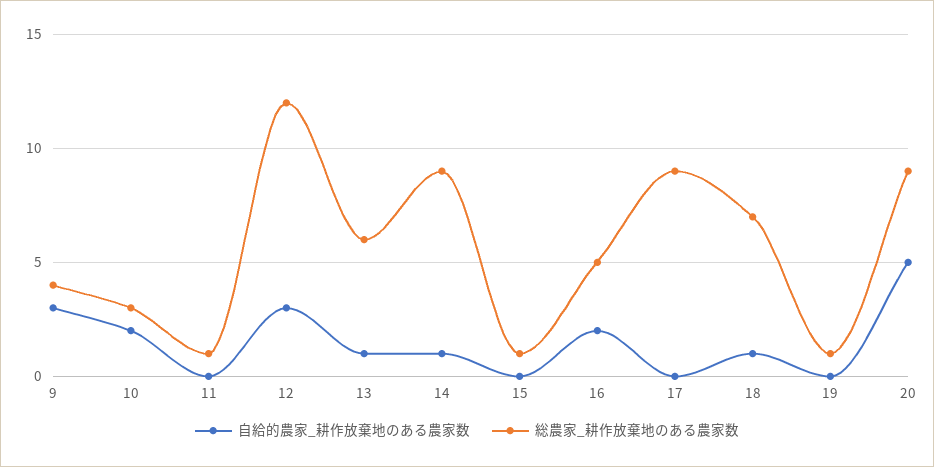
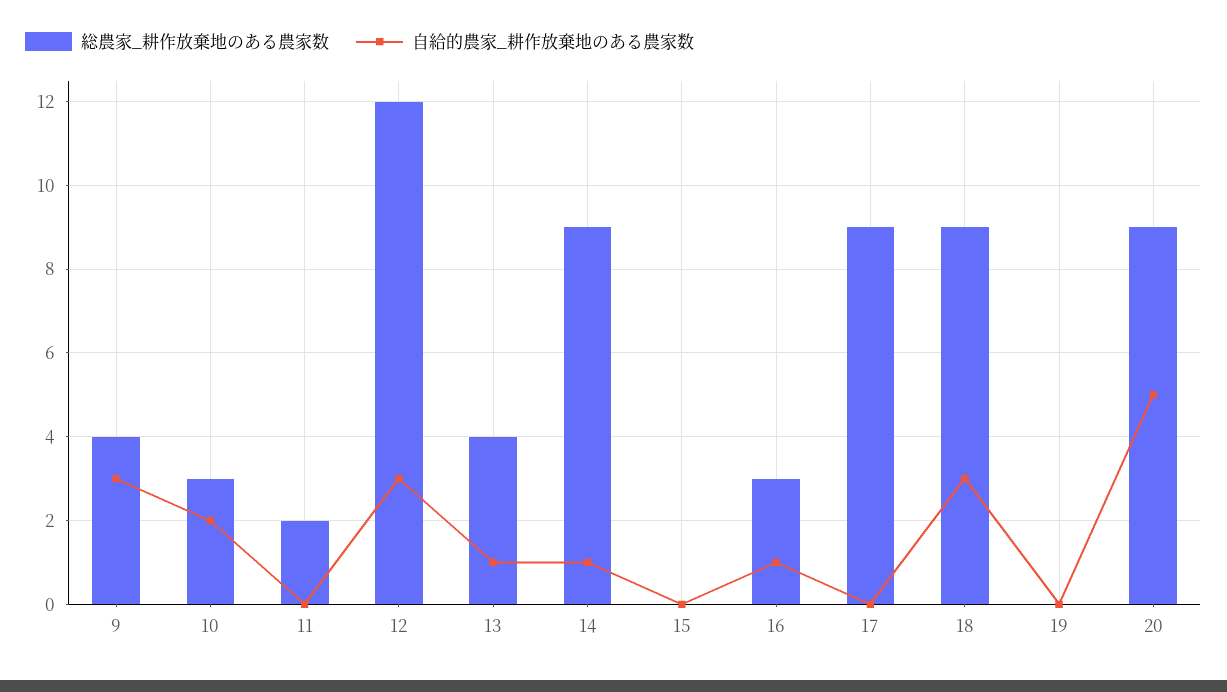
  {
    "自給的農家_耕作放棄地のある農家数": {
      "9": 3,
      "10": 2,
      "11": 0,
      "12": 3,
      "13": 1,
      "14": 1,
      "15": 0,
-     "16": 2,
+     "16": 1,
      "17": 0,
-     "18": 1,
+     "18": 3,
      "19": 0,
      "20": 5
    },
    "総農家_耕作放棄地のある農家数": {
      "9": 4,
      "10": 3,
-     "11": 1,
+     "11": 2,
      "12": 12,
-     "13": 6,
+     "13": 4,
      "14": 9,
-     "15": 1,
+     "15": 0,
-     "16": 5,
+     "16": 3,
      "17": 9,
-     "18": 7,
+     "18": 9,
-     "19": 1,
+     "19": 0,
      "20": 9
    }
  }

